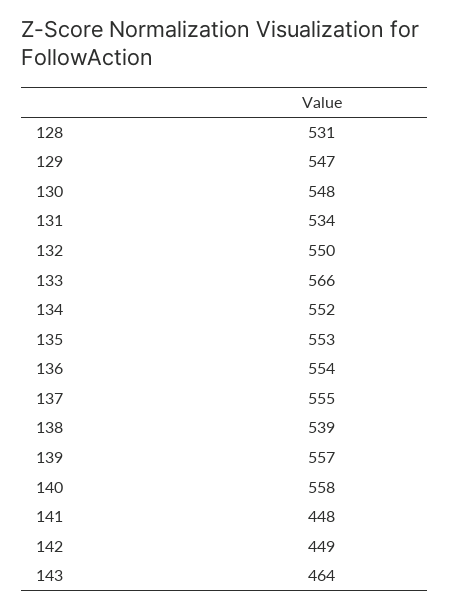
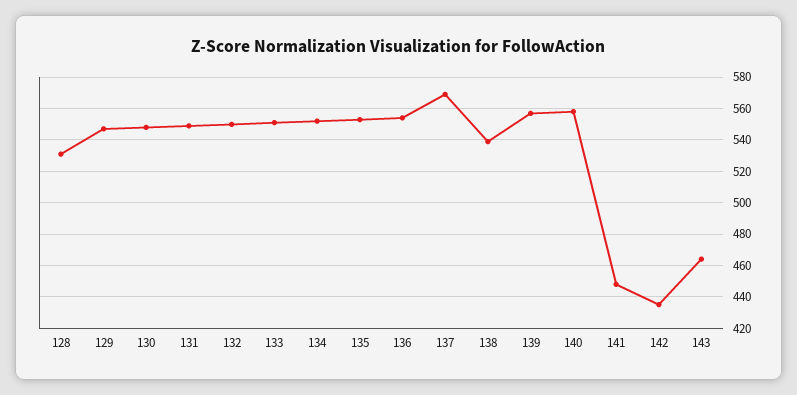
  {
    "128": 531,
    "129": 547,
    "130": 548,
-   "131": 534,
+   "131": 550,
    "132": 550,
-   "133": 566,
+   "133": 550,
    "134": 552,
    "135": 553,
    "136": 554,
-   "137": 555,
+   "137": 570,
    "138": 539,
    "139": 557,
    "140": 558,
    "141": 448,
-   "142": 449,
+   "142": 435,
    "143": 464
  }

